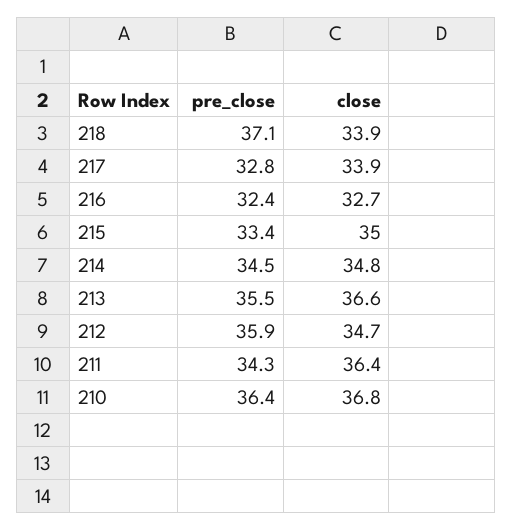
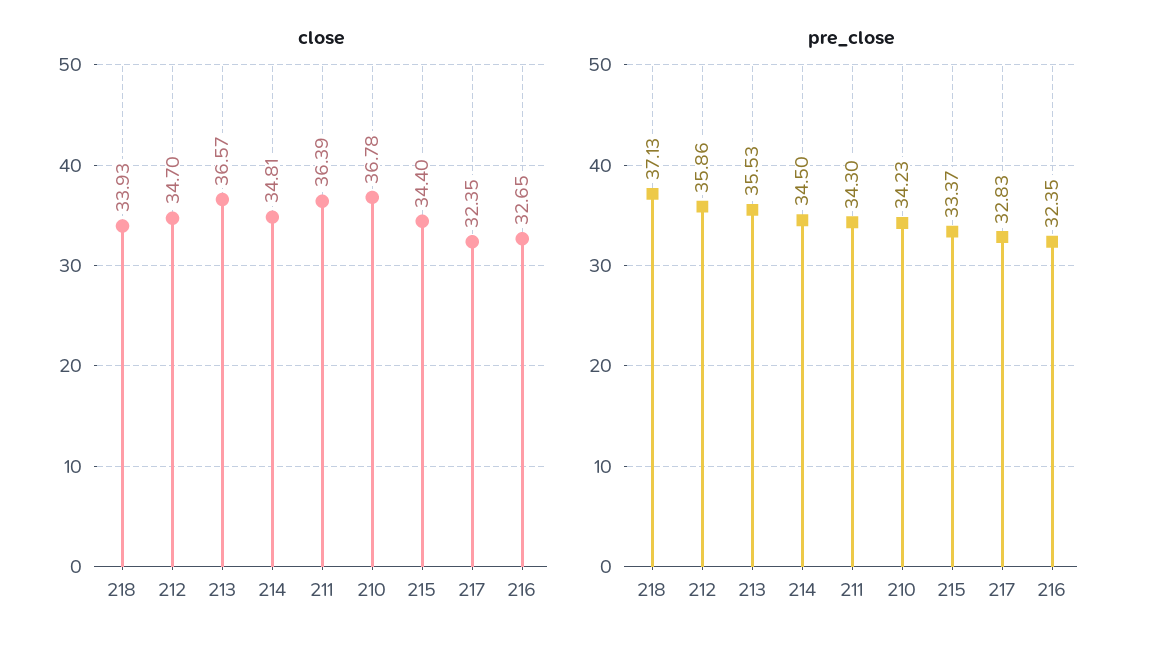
  {
    "pre_close": {
      "218": 37.13,
      "217": 32.83,
      "216": 32.35,
      "215": 33.37,
      "214": 34.5,
      "213": 35.53,
      "212": 35.86,
      "211": 34.3,
-     "210": 36.4
+     "210": 34.23
    },
    "close": {
      "218": 33.93,
-     "217": 33.9,
+     "217": 32.35,
      "216": 32.65,
-     "215": 35,
+     "215": 34.4,
      "214": 34.81,
      "213": 36.57,
      "212": 34.7,
      "211": 36.39,
      "210": 36.78
    }
  }

